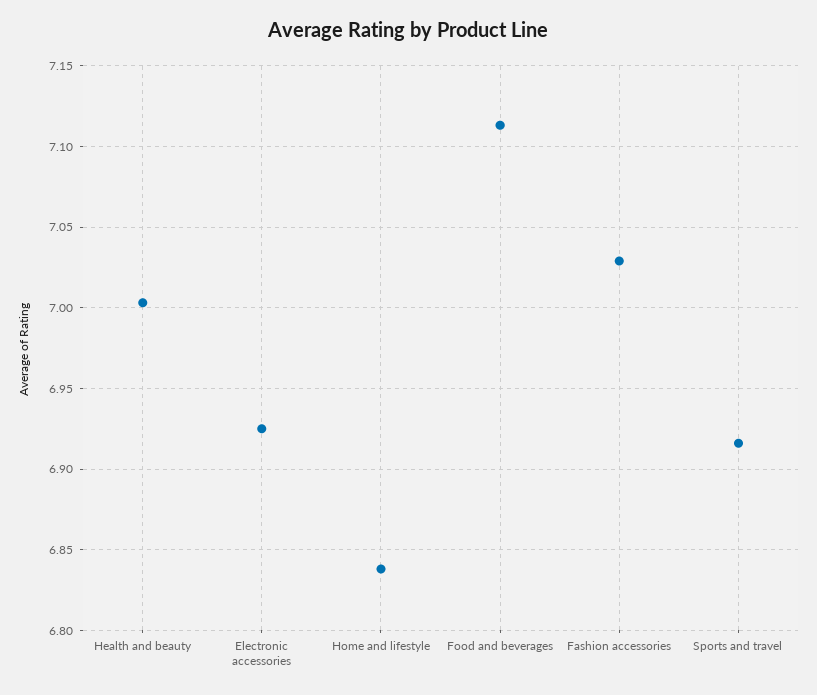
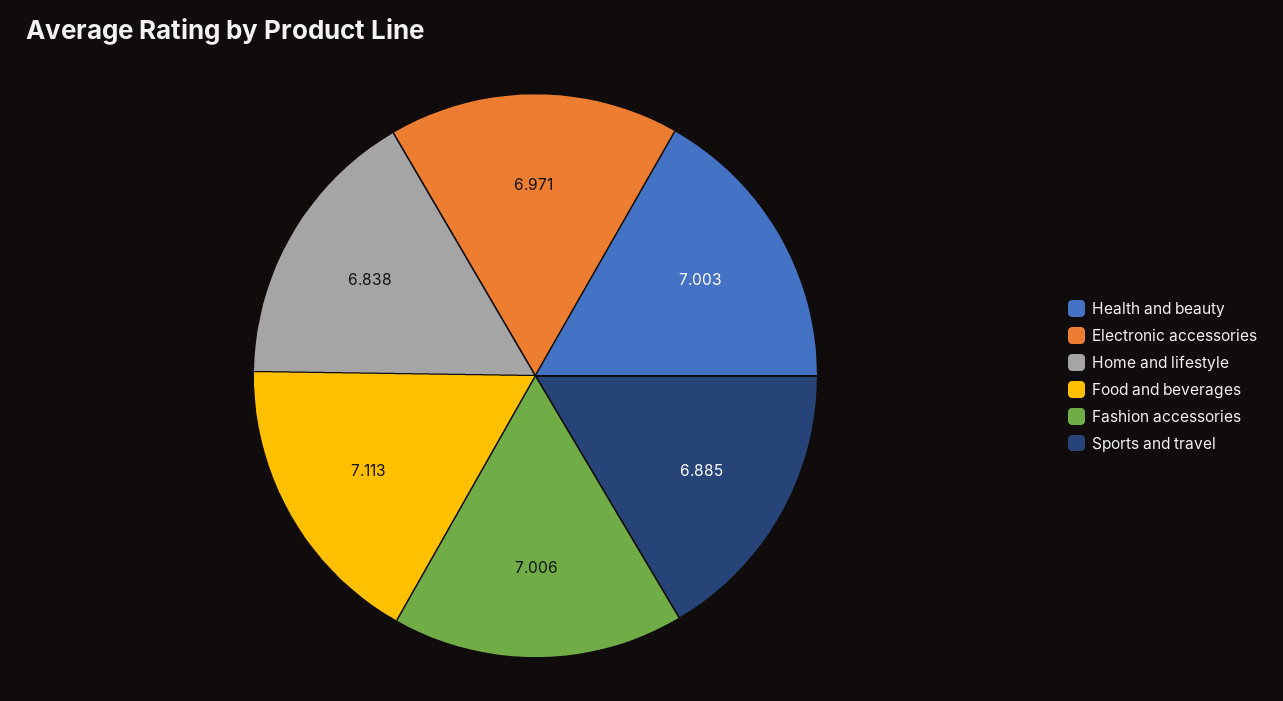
  {
    "Health and beauty": 7.003,
-   "Electronic accessories": 6.925,
+   "Electronic accessories": 6.971,
    "Home and lifestyle": 6.838,
    "Food and beverages": 7.113,
-   "Fashion accessories": 7.03,
+   "Fashion accessories": 7.006,
-   "Sports and travel": 6.915
+   "Sports and travel": 6.885
  }

